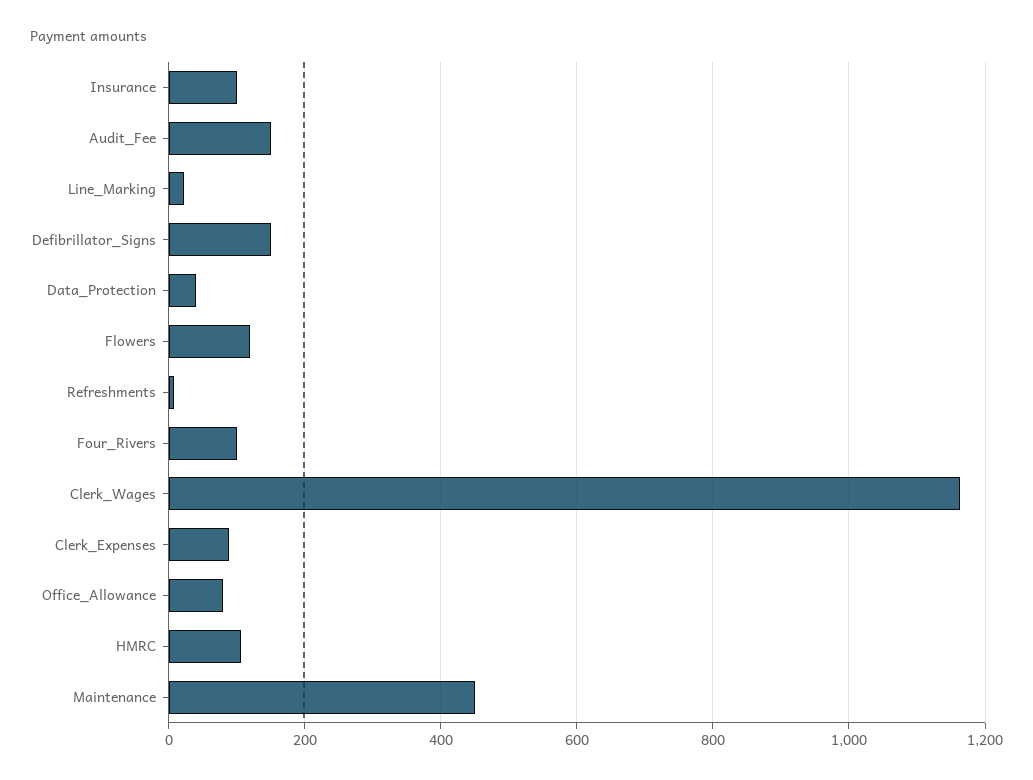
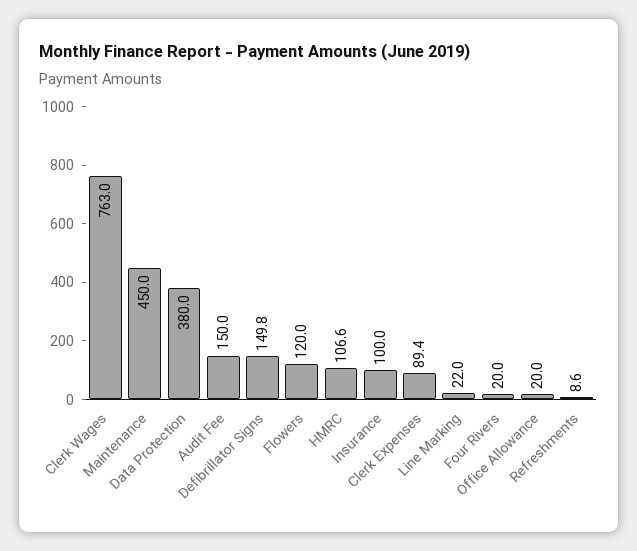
  {
    "Insurance": 100,
    "Audit_Fee": 150,
    "Line_Marking": 22,
    "Defibrillator_Signs": 149.8,
-   "Data_Protection": 40,
+   "Data_Protection": 380,
    "Flowers": 120,
    "Refreshments": 8.6,
-   "Four_Rivers": 100,
+   "Four_Rivers": 20,
-   "Clerk_Wages": 1160,
+   "Clerk_Wages": 763,
    "Clerk_Expenses": 89.4,
-   "Office_Allowance": 80,
+   "Office_Allowance": 20,
    "HMRC": 106.6,
    "Maintenance": 450
  }

